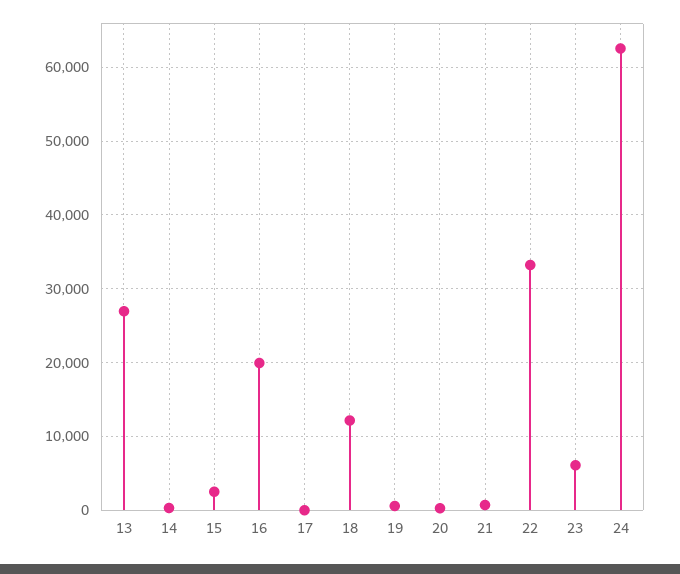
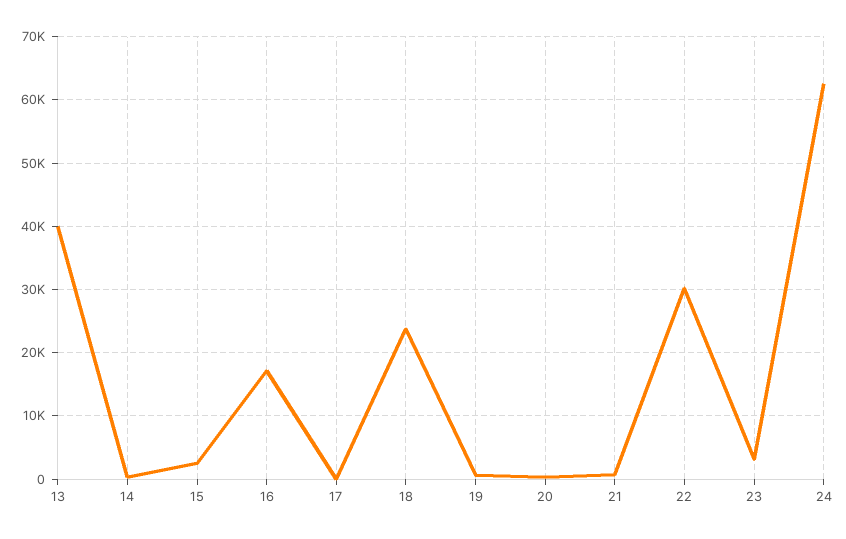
  {
-   "13": 27000,
+   "13": 40000,
    "14": 0,
    "15": 2000,
-   "16": 20000,
+   "16": 17000,
    "17": 0,
-   "18": 12000,
+   "18": 24000,
    "19": 1000,
    "20": 0,
    "21": 1000,
-   "22": 33000,
+   "22": 30000,
-   "23": 6000,
+   "23": 3000,
    "24": 63000
  }

